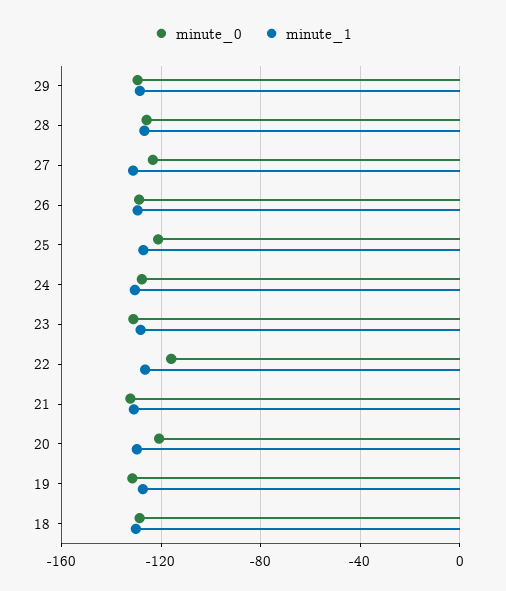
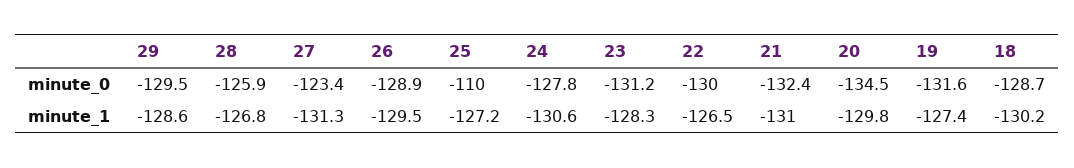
  {
    "minute_0": {
      "29": -129.5,
      "28": -125.9,
      "27": -123.4,
      "26": -128.9,
-     "25": -120,
+     "25": -110,
      "24": -127.8,
      "23": -131.2,
-     "22": -115,
+     "22": -130,
      "21": -132.4,
-     "20": -120,
+     "20": -134.5,
      "19": -131.6,
      "18": -128.7
    },
    "minute_1": {
      "29": -128.6,
      "28": -126.8,
      "27": -131.3,
      "26": -129.5,
      "25": -127.2,
      "24": -130.6,
      "23": -128.3,
      "22": -126.5,
      "21": -131,
      "20": -129.8,
      "19": -127.4,
      "18": -130.2
    }
  }

